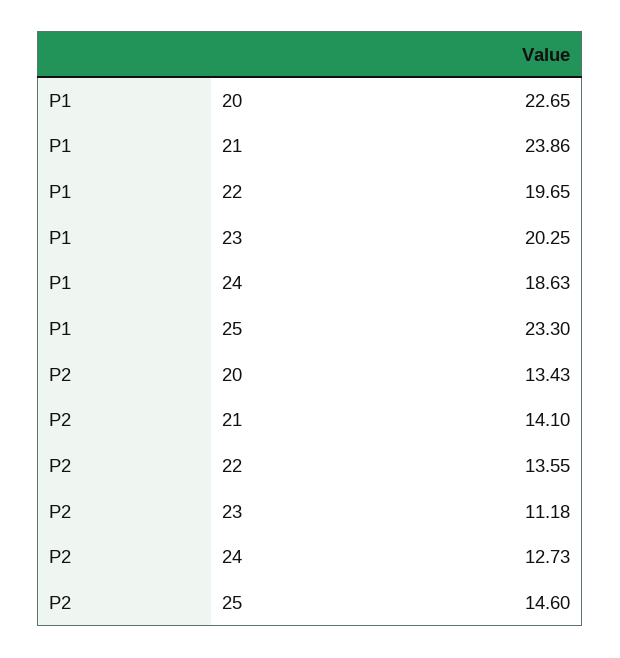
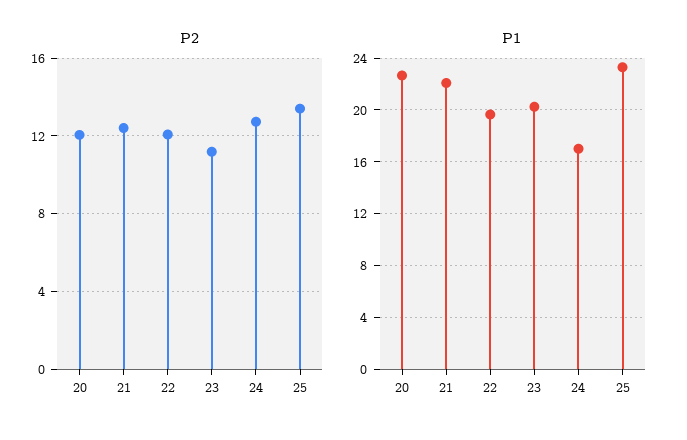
  {
    "P1": {
      "20": 22.65,
-     "21": 23.86,
+     "21": 22,
      "22": 19.65,
      "23": 20.25,
-     "24": 18.63,
+     "24": 17,
      "25": 23.3
    },
    "P2": {
-     "20": 13.43,
+     "20": 12,
-     "21": 14.1,
+     "21": 12.5,
-     "22": 13.55,
+     "22": 12,
      "23": 11.18,
      "24": 12.73,
-     "25": 14.6
+     "25": 13.5
    }
  }

